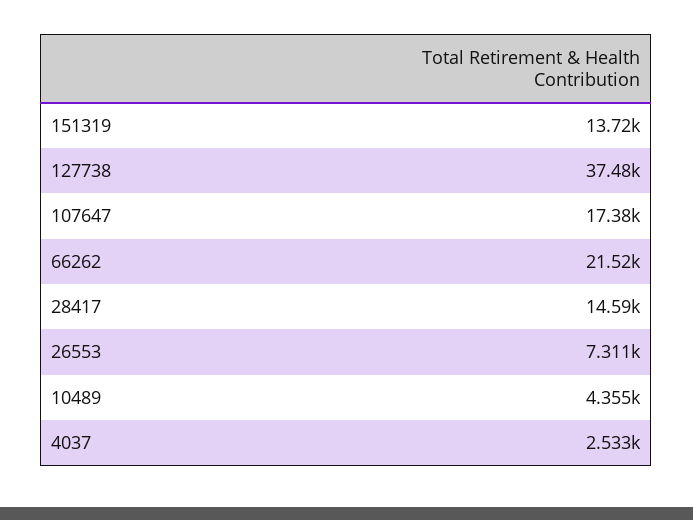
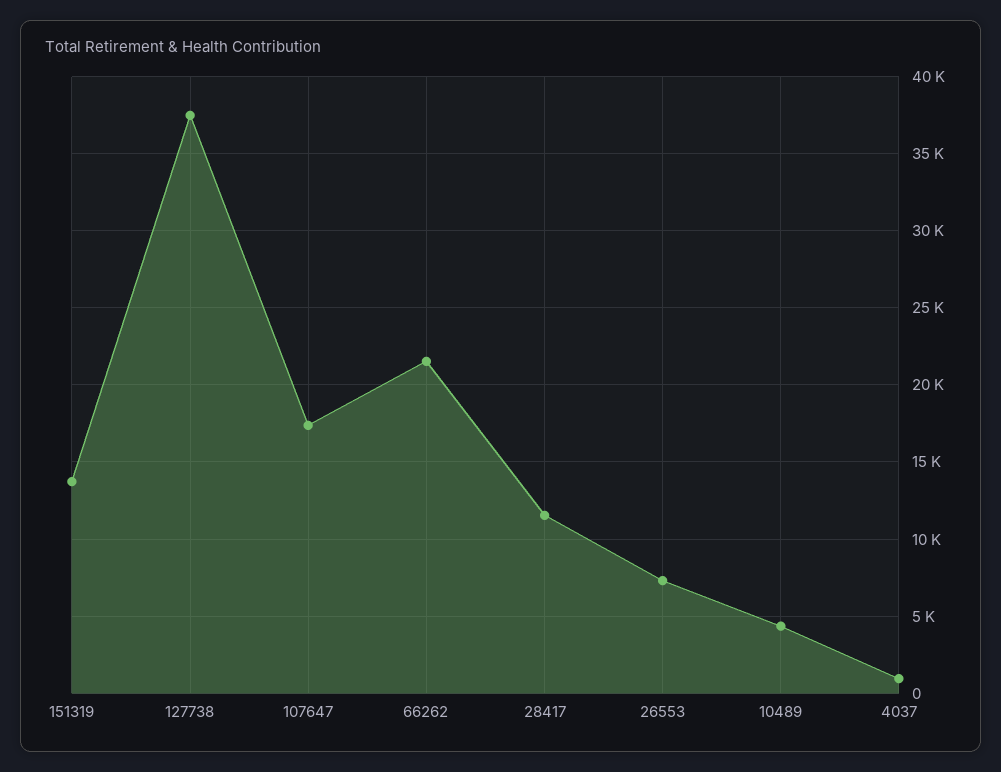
  {
    "151319": 13720,
    "127738": 37480,
    "107647": 17380,
    "66262": 21520,
-   "28417": 14590,
+   "28417": 11500,
    "26553": 7311,
    "10489": 4355,
-   "4037": 2533
+   "4037": 1000
  }

